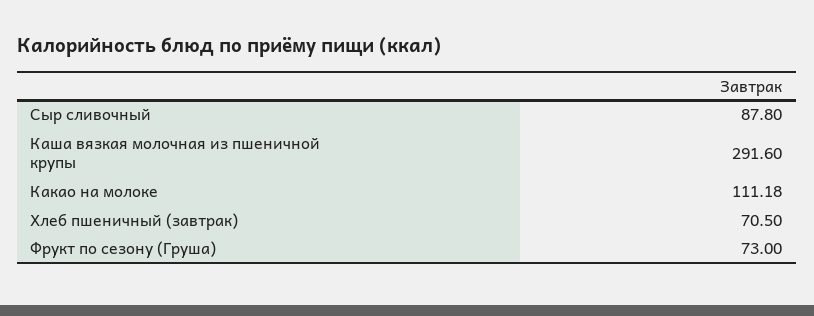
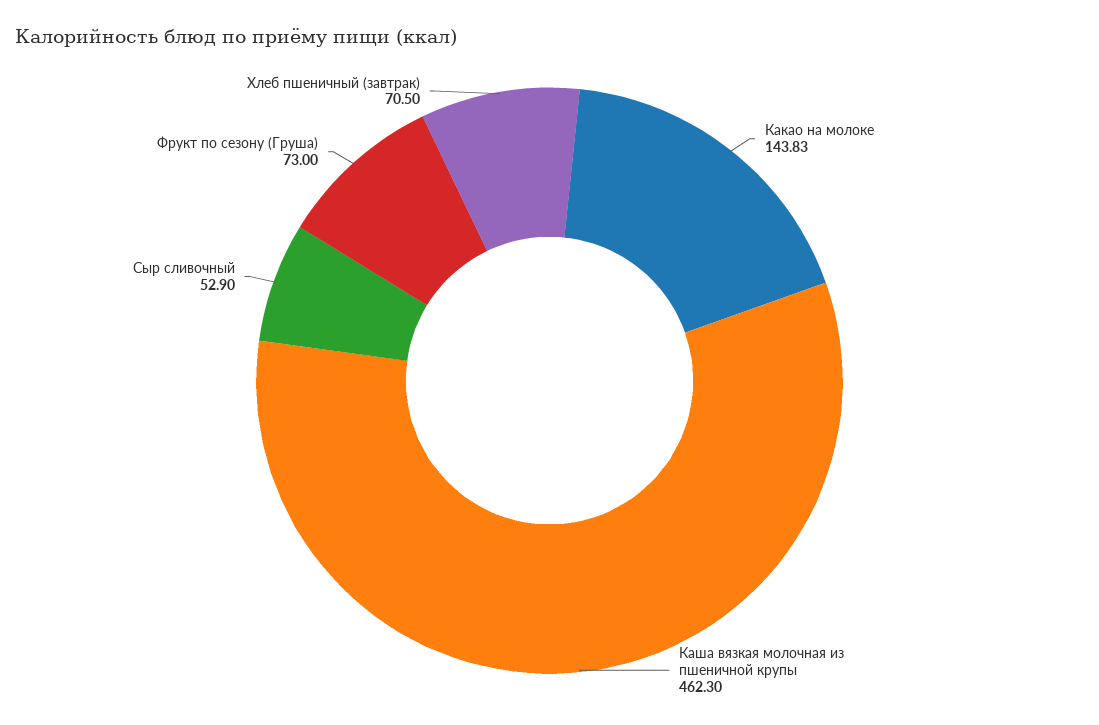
  {
-   "Сыр сливочный": 87.8,
+   "Сыр сливочный": 52.9,
-   "Каша вязкая молочная из пшеничной крупы": 291.6,
+   "Каша вязкая молочная из пшеничной крупы": 462.3,
-   "Какао на молоке": 111.18,
+   "Какао на молоке": 143.83,
    "Хлеб пшеничный (завтрак)": 70.5,
    "Фрукт по сезону (Груша)": 73
  }

